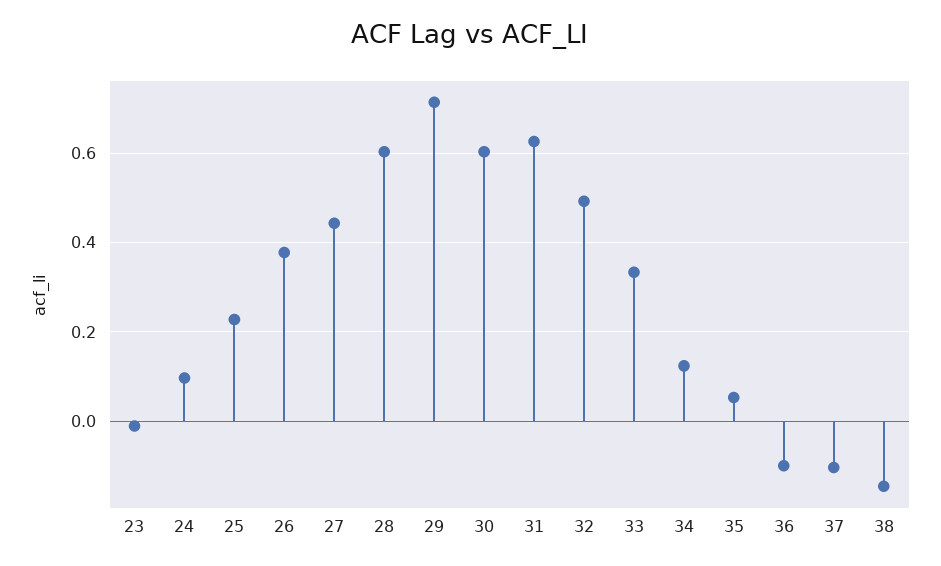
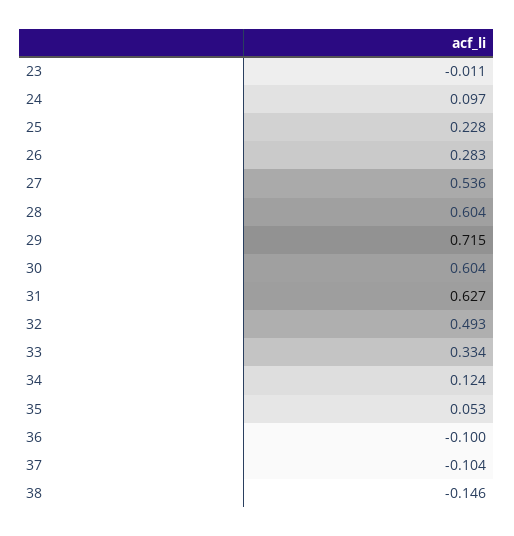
  {
    "23": -0.011,
    "24": 0.097,
    "25": 0.228,
-   "26": 0.38,
+   "26": 0.283,
-   "27": 0.44,
+   "27": 0.536,
    "28": 0.604,
    "29": 0.715,
    "30": 0.604,
    "31": 0.627,
    "32": 0.493,
    "33": 0.334,
    "34": 0.124,
    "35": 0.053,
    "36": -0.1,
    "37": -0.104,
    "38": -0.146
  }

